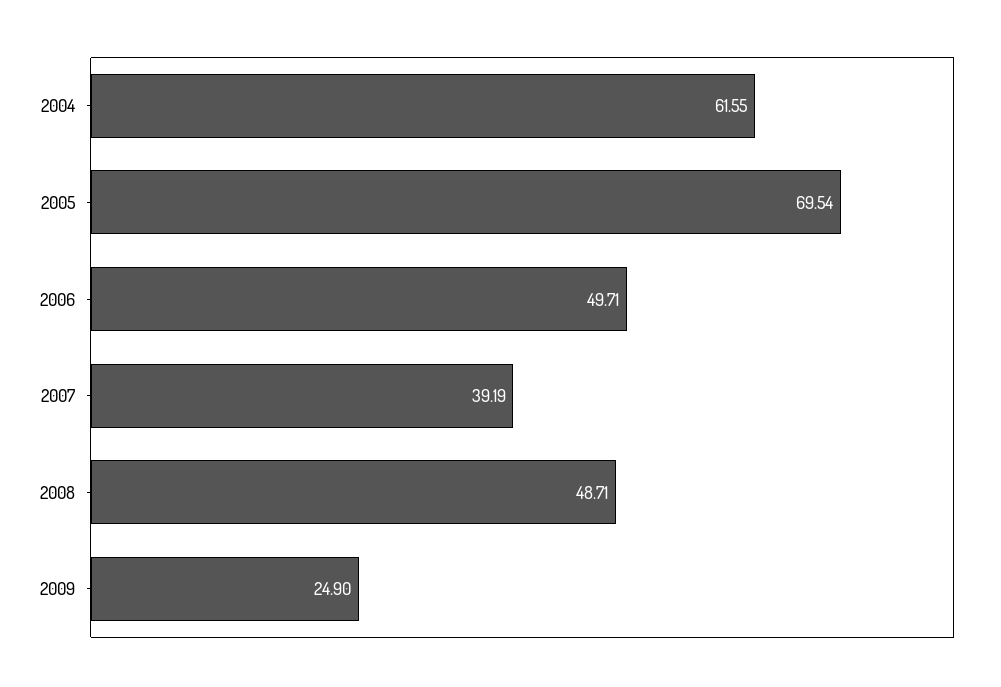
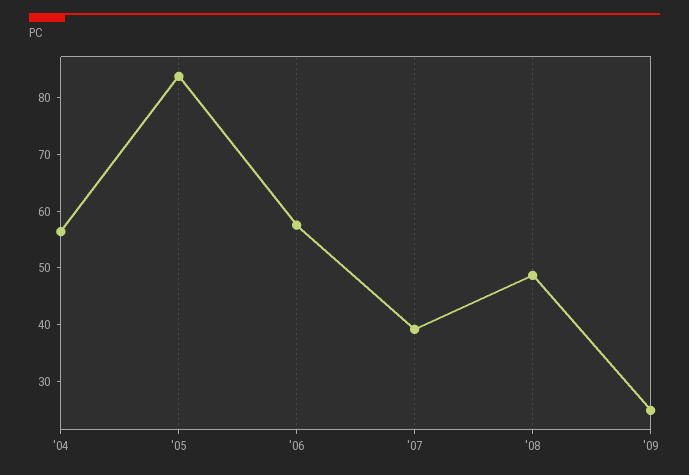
  {
-   "2004": 61.55,
+   "2004": 56,
-   "2005": 69.54,
+   "2005": 84,
-   "2006": 49.71,
+   "2006": 58,
    "2007": 39.19,
    "2008": 48.71,
    "2009": 24.9
  }

